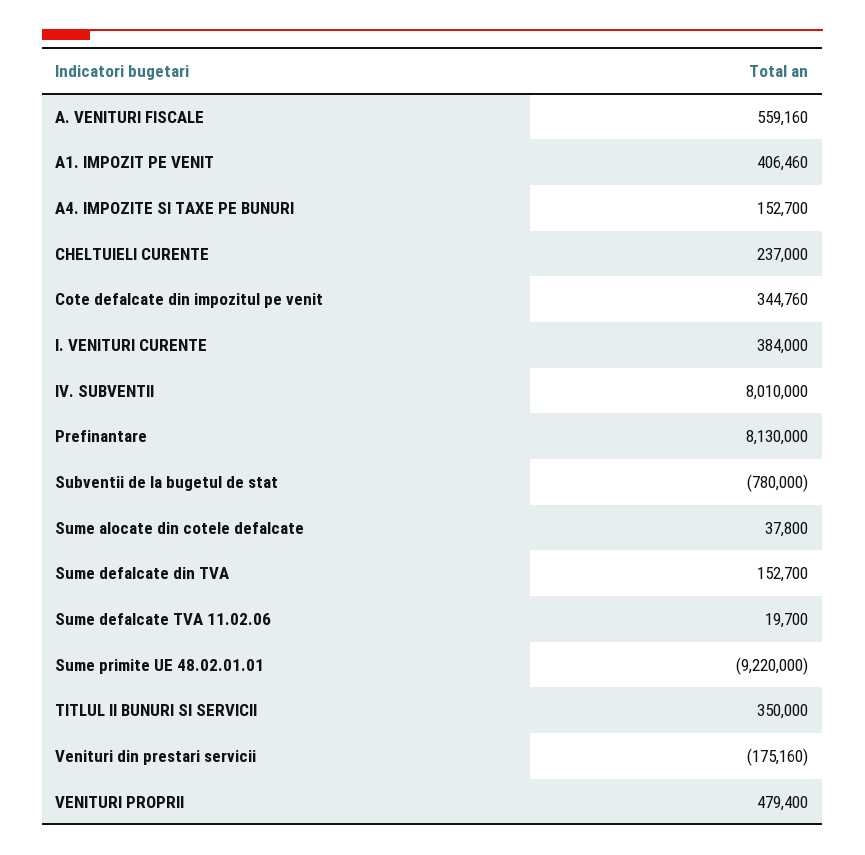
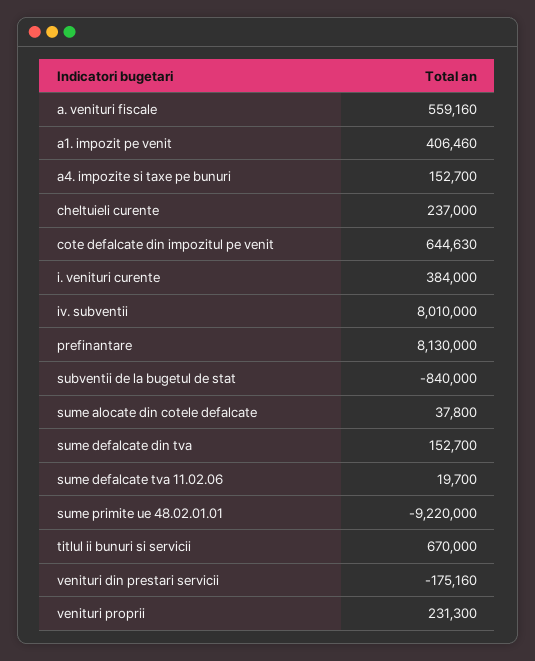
  {
    "A. VENITURI FISCALE": 559160,
    "A1. IMPOZIT PE VENIT": 406460,
    "A4. IMPOZITE SI TAXE PE BUNURI": 152700,
    "CHELTUIELI CURENTE": 237000,
-   "Cote defalcate din impozitul pe venit": 344760,
+   "Cote defalcate din impozitul pe venit": 644630,
    "I. VENITURI CURENTE": 384000,
    "IV. SUBVENTII": 8010000,
    "Prefinantare": 8130000,
-   "Subventii de la bugetul de stat": -780000,
+   "Subventii de la bugetul de stat": -840000,
    "Sume alocate din cotele defalcate": 37800,
    "Sume defalcate din TVA": 152700,
    "Sume defalcate TVA 11.02.06": 19700,
    "Sume primite UE 48.02.01.01": -9220000,
-   "TITLUL II BUNURI SI SERVICII": 350000,
+   "TITLUL II BUNURI SI SERVICII": 670000,
    "Venituri din prestari servicii": -175160,
-   "VENITURI PROPRII": 479400
+   "VENITURI PROPRII": 231300
  }

